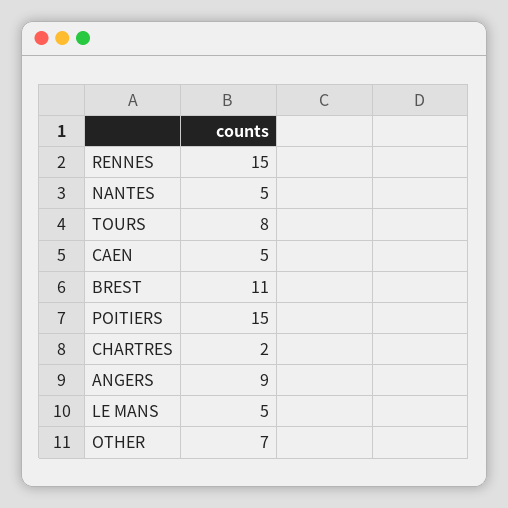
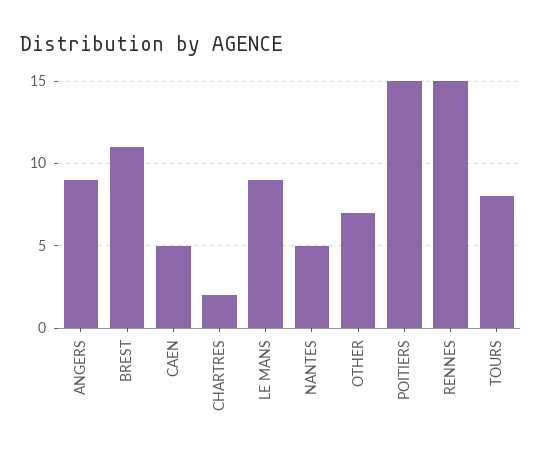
  {
    "RENNES": 15,
    "NANTES": 5,
    "TOURS": 8,
    "CAEN": 5,
    "BREST": 11,
    "POITIERS": 15,
    "CHARTRES": 2,
    "ANGERS": 9,
-   "LE MANS": 5,
+   "LE MANS": 9,
    "OTHER": 7
  }

